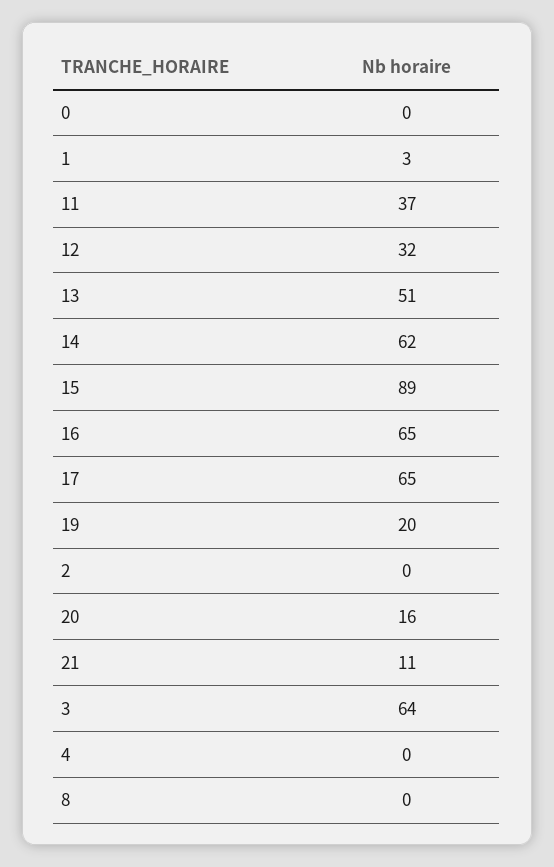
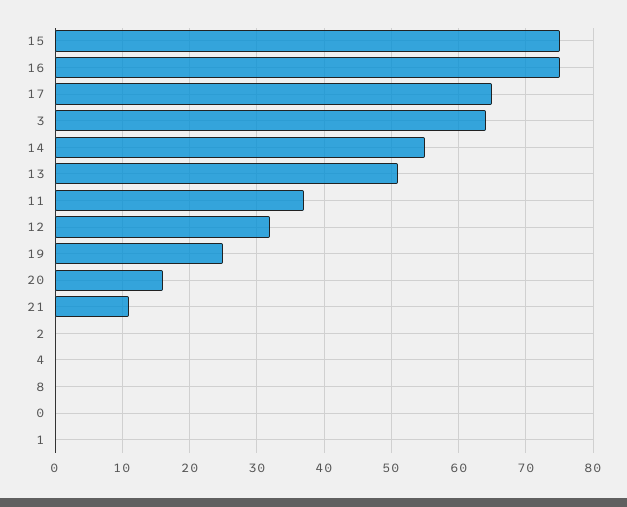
  {
    "0": 0,
-   "1": 3,
+   "1": 0,
    "11": 37,
    "12": 32,
    "13": 51,
-   "14": 62,
+   "14": 55,
-   "15": 89,
+   "15": 75,
-   "16": 65,
+   "16": 75,
    "17": 65,
-   "19": 20,
+   "19": 25,
    "2": 0,
    "20": 16,
    "21": 11,
    "3": 64,
    "4": 0,
    "8": 0
  }

